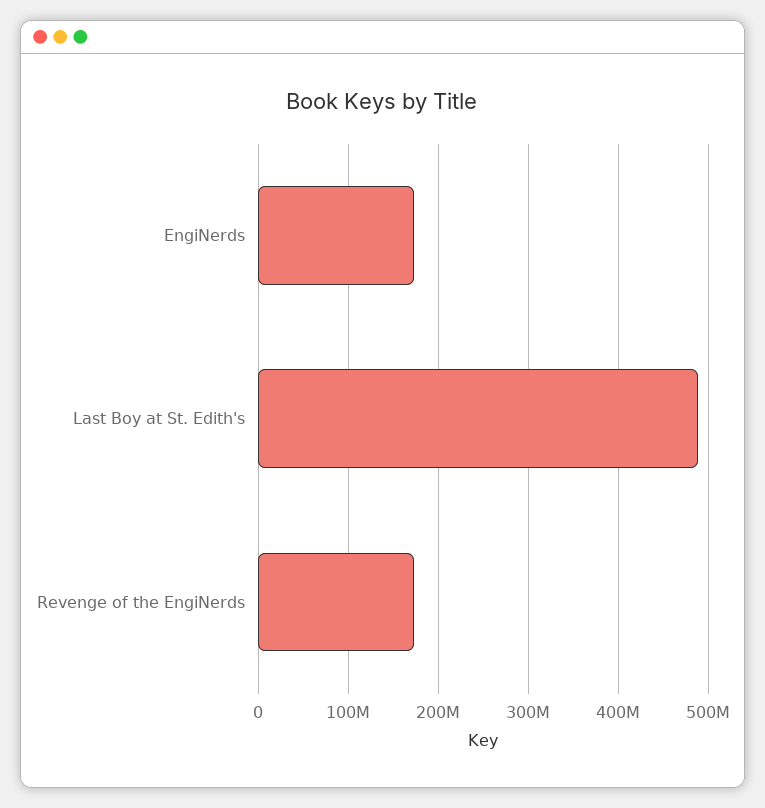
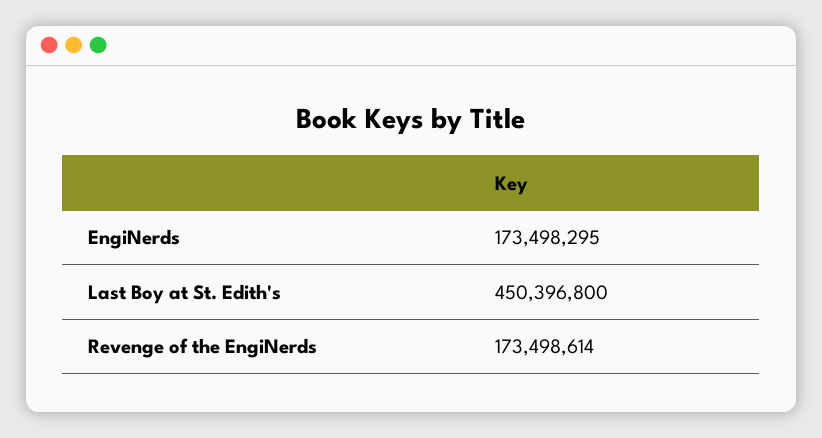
  {
    "EngiNerds": 173498295,
-   "Last Boy at St. Edith's": 490000000,
+   "Last Boy at St. Edith's": 450396800,
    "Revenge of the EngiNerds": 173498614
  }

